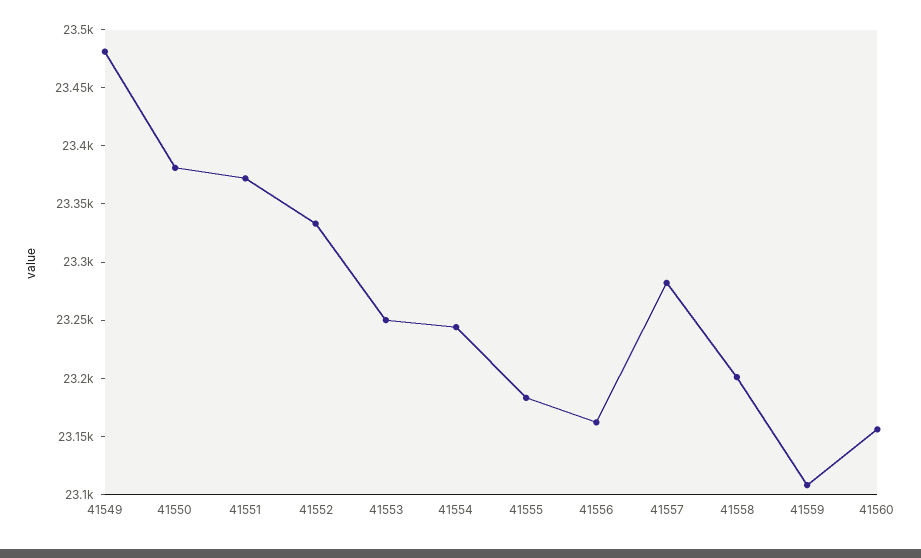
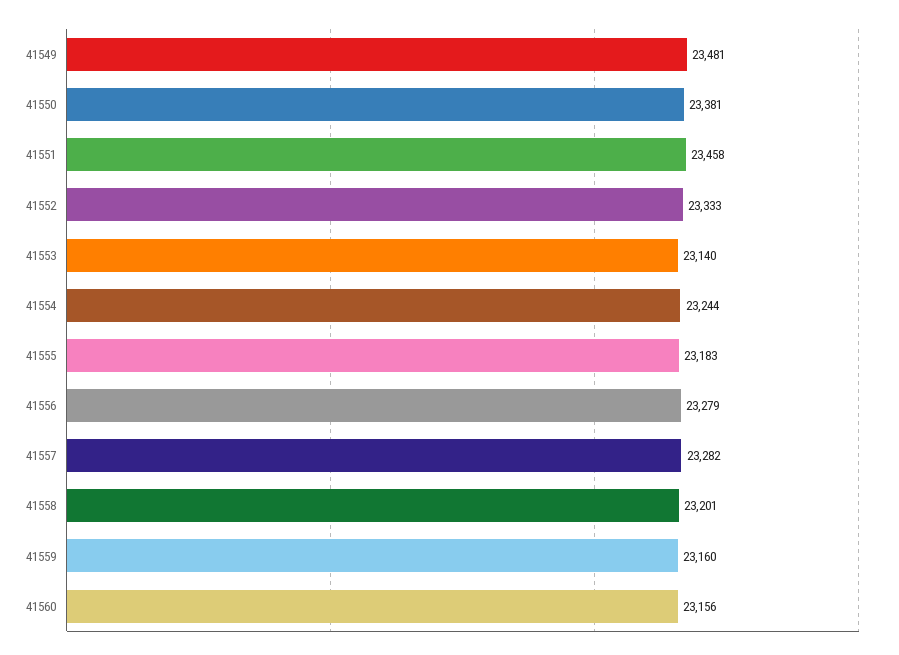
  {
    "41549": 23481,
    "41550": 23381,
-   "41551": 23370,
+   "41551": 23458,
    "41552": 23333,
-   "41553": 23250,
+   "41553": 23140,
    "41554": 23244,
    "41555": 23183,
-   "41556": 23160,
+   "41556": 23279,
    "41557": 23282,
    "41558": 23201,
-   "41559": 23110,
+   "41559": 23160,
    "41560": 23156
  }

